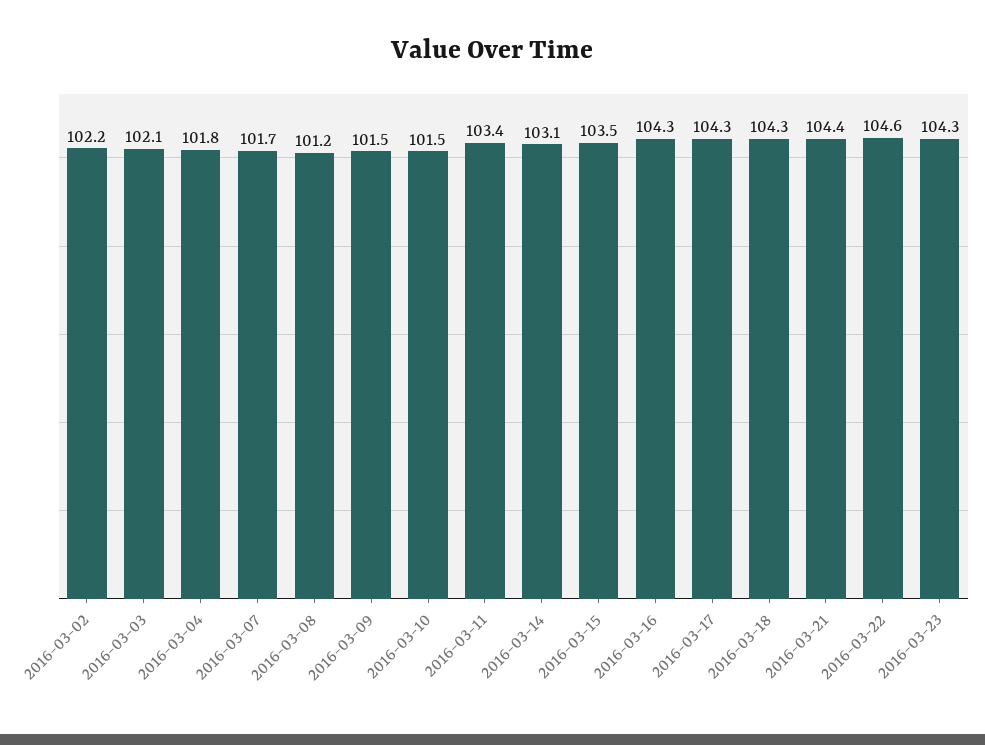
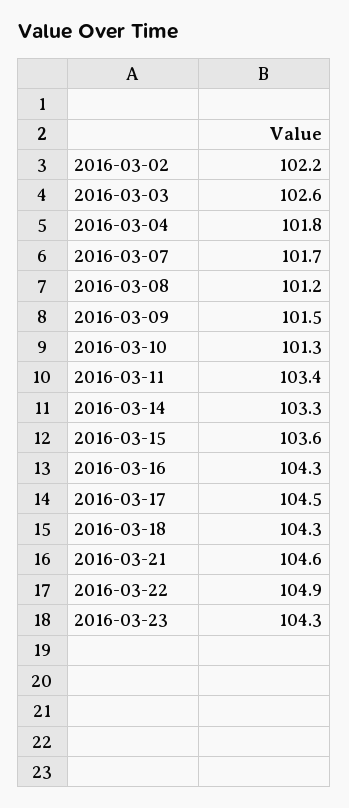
  {
    "2016-03-02": 102.2,
-   "2016-03-03": 102.1,
+   "2016-03-03": 102.6,
    "2016-03-04": 101.8,
    "2016-03-07": 101.7,
    "2016-03-08": 101.2,
    "2016-03-09": 101.5,
-   "2016-03-10": 101.5,
+   "2016-03-10": 101.3,
    "2016-03-11": 103.4,
-   "2016-03-14": 103.1,
+   "2016-03-14": 103.3,
-   "2016-03-15": 103.5,
+   "2016-03-15": 103.6,
    "2016-03-16": 104.3,
-   "2016-03-17": 104.3,
+   "2016-03-17": 104.5,
    "2016-03-18": 104.3,
-   "2016-03-21": 104.4,
+   "2016-03-21": 104.6,
-   "2016-03-22": 104.6,
+   "2016-03-22": 104.9,
    "2016-03-23": 104.3
  }

